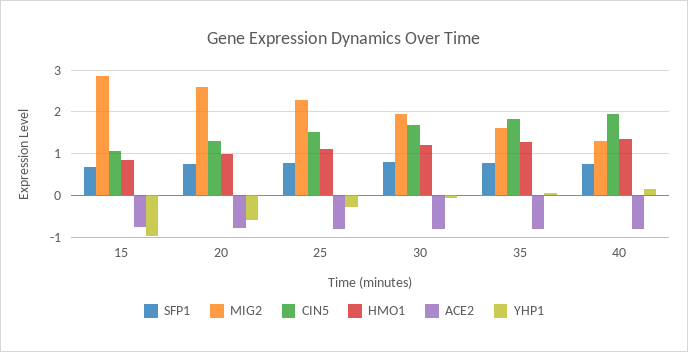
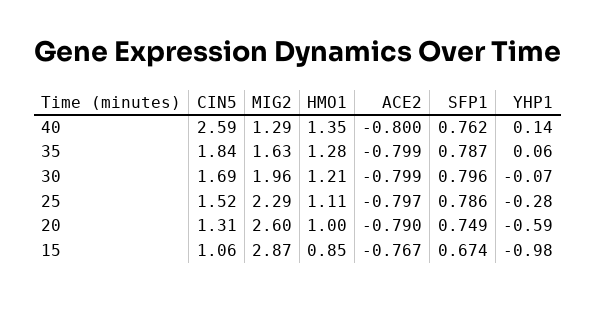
  {
    "SFP1": {
      "15": 0.674,
      "20": 0.749,
      "25": 0.786,
      "30": 0.796,
      "35": 0.787,
      "40": 0.762
    },
    "MIG2": {
      "15": 2.87,
      "20": 2.6,
      "25": 2.29,
      "30": 1.96,
      "35": 1.63,
      "40": 1.29
    },
    "CIN5": {
      "15": 1.06,
      "20": 1.31,
      "25": 1.52,
      "30": 1.69,
      "35": 1.84,
-     "40": 2
+     "40": 2.59
    },
    "HMO1": {
      "15": 0.85,
      "20": 1,
      "25": 1.11,
      "30": 1.21,
      "35": 1.28,
      "40": 1.35
    },
    "ACE2": {
      "15": -0.767,
      "20": -0.79,
      "25": -0.797,
      "30": -0.799,
      "35": -0.799,
      "40": -0.8
    },
    "YHP1": {
      "15": -0.98,
      "20": -0.59,
      "25": -0.28,
      "30": -0.07,
      "35": 0.06,
      "40": 0.14
    }
  }

